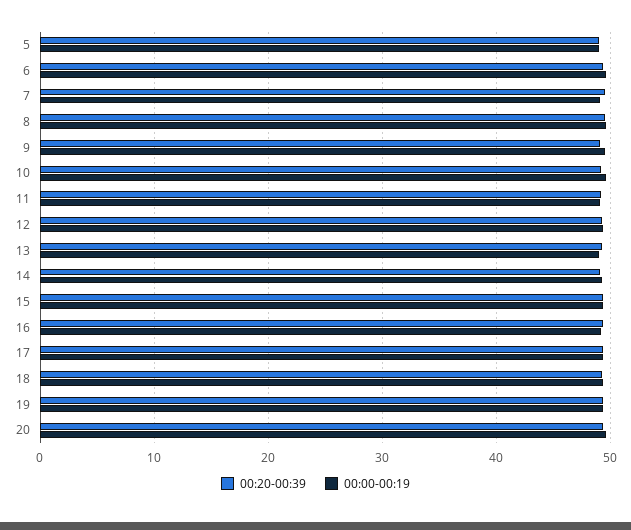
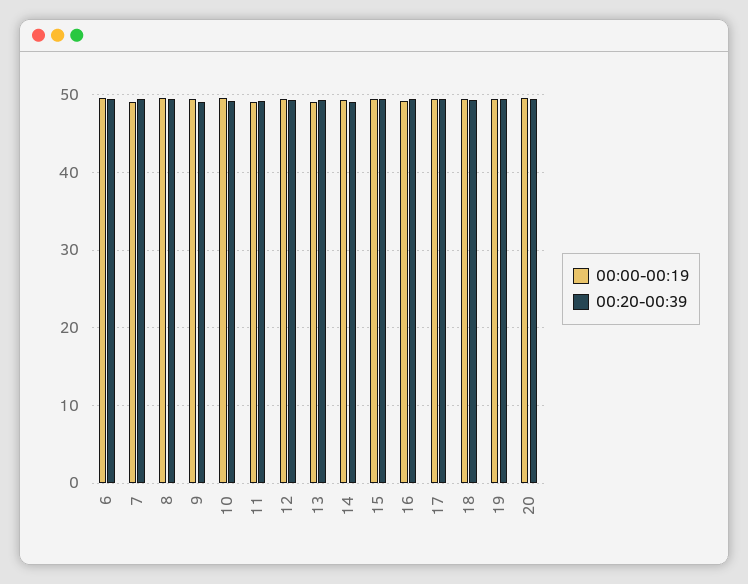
  {
    "00:20-00:39": {
-     "5": 49,
      "6": 49,
      "7": 50,
      "8": 50,
      "9": 49,
      "10": 49,
      "11": 49,
      "12": 49,
      "13": 49,
      "14": 49,
      "15": 49,
      "16": 49,
      "17": 49,
      "18": 49,
      "19": 49,
      "20": 49
    },
    "00:00-00:19": {
-     "5": 49,
      "6": 50,
      "7": 49,
      "8": 50,
      "9": 50,
      "10": 50,
      "11": 49,
      "12": 49,
      "13": 49,
      "14": 49,
      "15": 49,
      "16": 49,
      "17": 49,
      "18": 49,
      "19": 49,
      "20": 50
    }
  }

